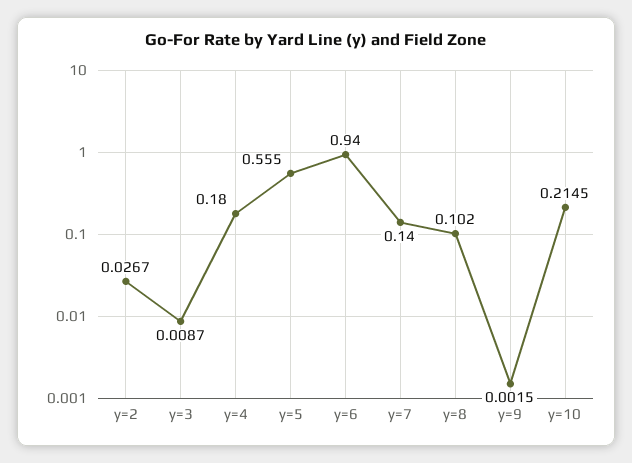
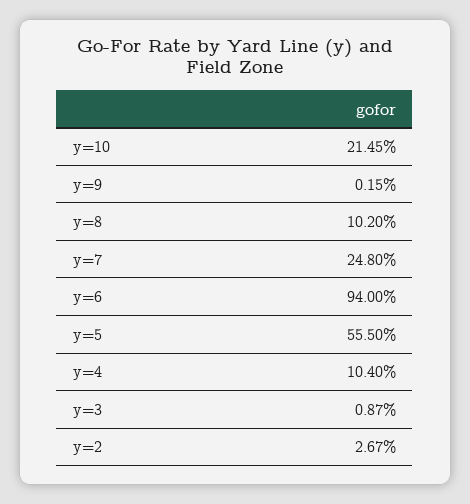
  {
    "y=2": 0.0267,
    "y=3": 0.0087,
-   "y=4": 0.18,
+   "y=4": 0.104,
    "y=5": 0.555,
    "y=6": 0.94,
-   "y=7": 0.14,
+   "y=7": 0.248,
    "y=8": 0.102,
    "y=9": 0.0015,
    "y=10": 0.2145
  }

